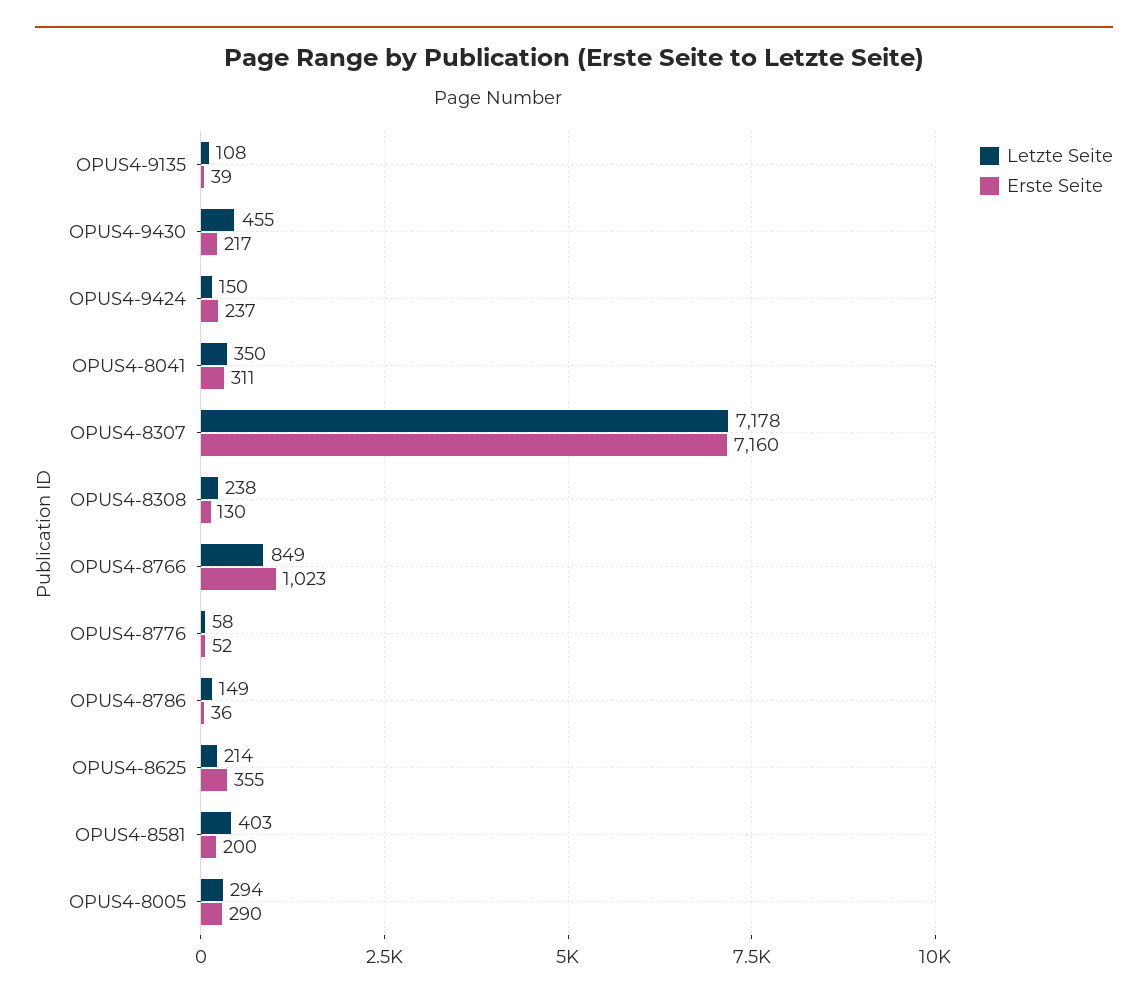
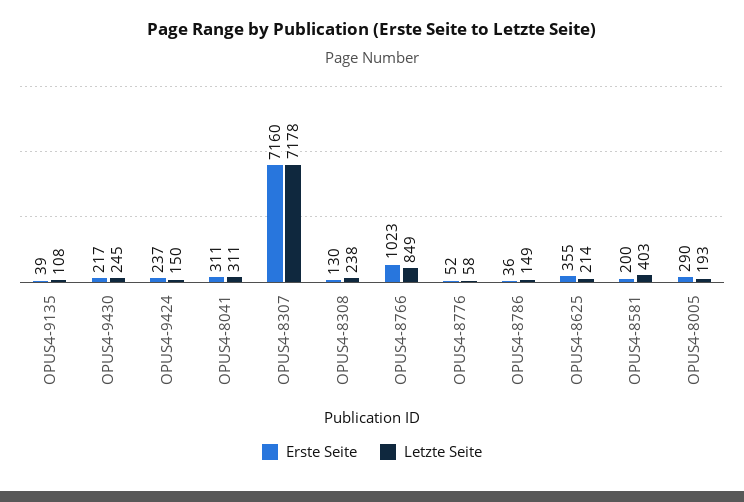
  {
    "Letzte Seite": {
      "OPUS4-9135": 108,
-     "OPUS4-9430": 455,
+     "OPUS4-9430": 245,
      "OPUS4-9424": 150,
-     "OPUS4-8041": 350,
+     "OPUS4-8041": 311,
      "OPUS4-8307": 7178,
      "OPUS4-8308": 238,
      "OPUS4-8766": 849,
      "OPUS4-8776": 58,
      "OPUS4-8786": 149,
      "OPUS4-8625": 214,
      "OPUS4-8581": 403,
-     "OPUS4-8005": 294
+     "OPUS4-8005": 193
    },
    "Erste Seite": {
      "OPUS4-9135": 39,
      "OPUS4-9430": 217,
      "OPUS4-9424": 237,
      "OPUS4-8041": 311,
      "OPUS4-8307": 7160,
      "OPUS4-8308": 130,
      "OPUS4-8766": 1023,
      "OPUS4-8776": 52,
      "OPUS4-8786": 36,
      "OPUS4-8625": 355,
      "OPUS4-8581": 200,
      "OPUS4-8005": 290
    }
  }

